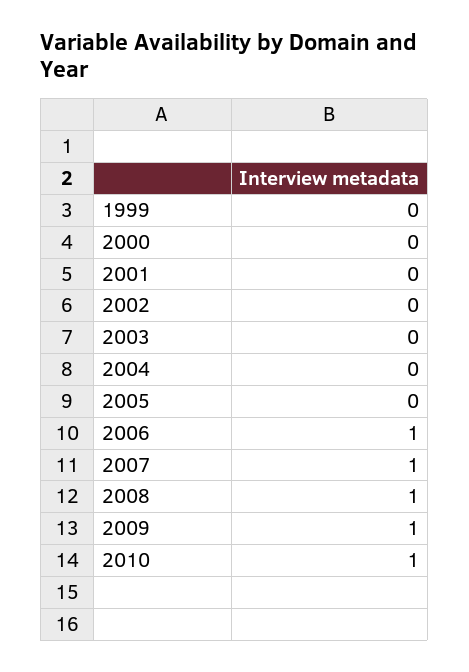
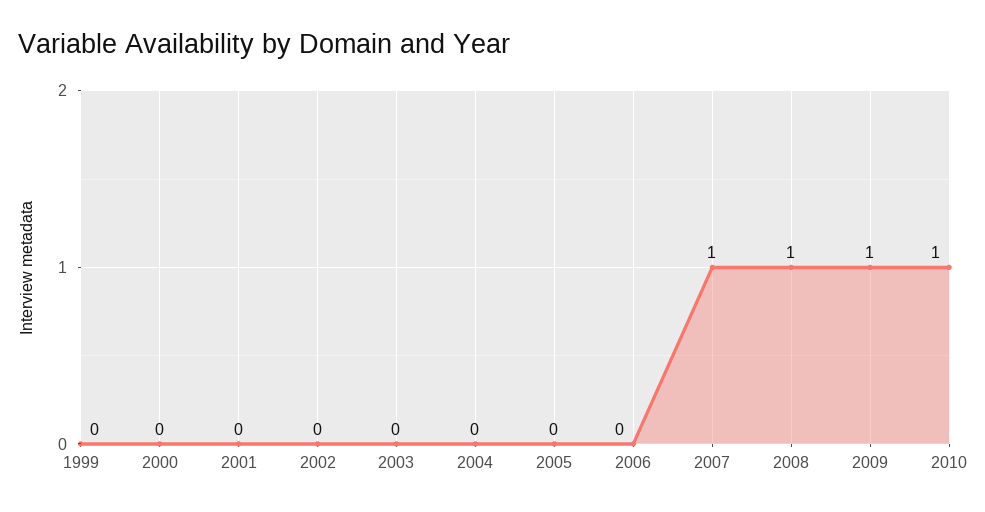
  {
    "1999": 0,
    "2000": 0,
    "2001": 0,
    "2002": 0,
    "2003": 0,
    "2004": 0,
    "2005": 0,
-   "2006": 1,
+   "2006": 0,
    "2007": 1,
    "2008": 1,
    "2009": 1,
    "2010": 1
  }

